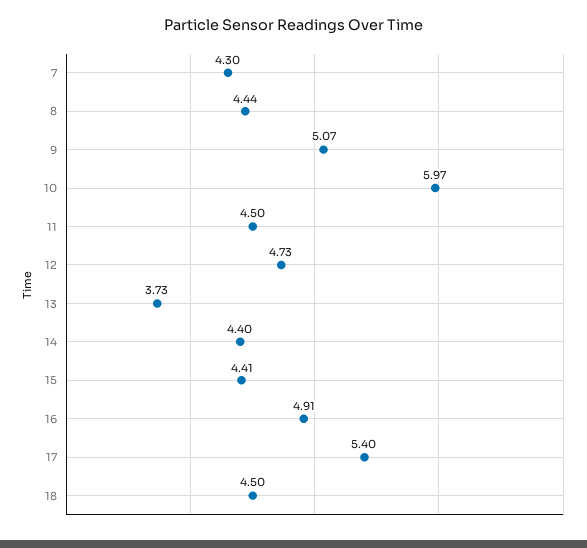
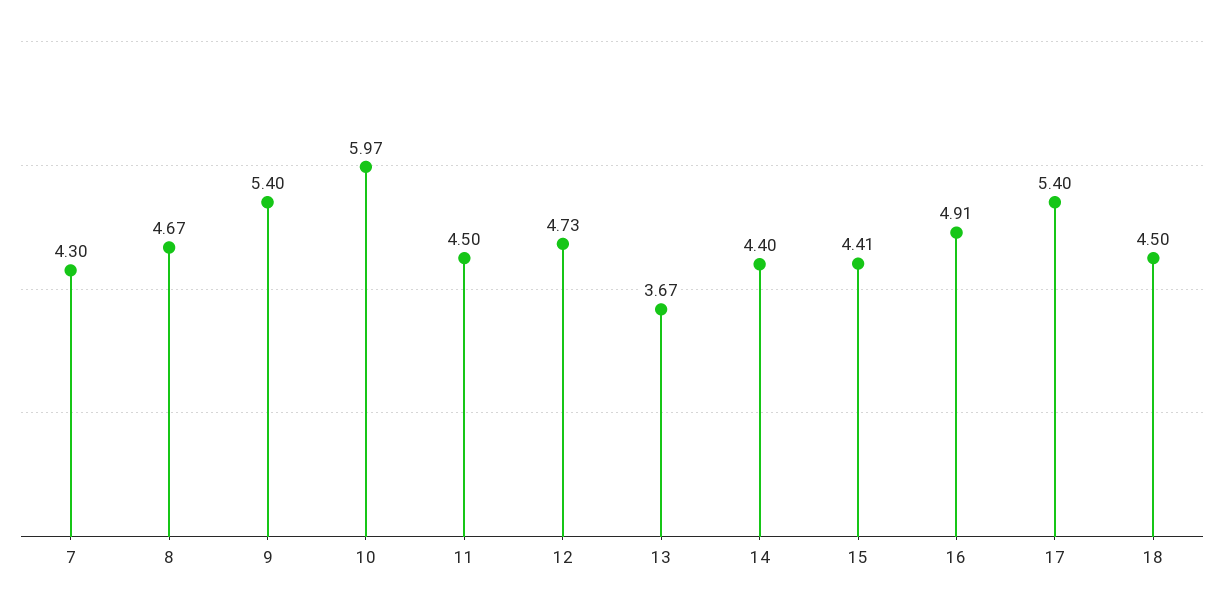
  {
    "7": 4.3,
-   "8": 4.44,
+   "8": 4.67,
-   "9": 5.07,
+   "9": 5.4,
    "10": 5.97,
    "11": 4.5,
    "12": 4.73,
-   "13": 3.73,
+   "13": 3.67,
    "14": 4.4,
    "15": 4.41,
    "16": 4.91,
    "17": 5.4,
    "18": 4.5
  }

